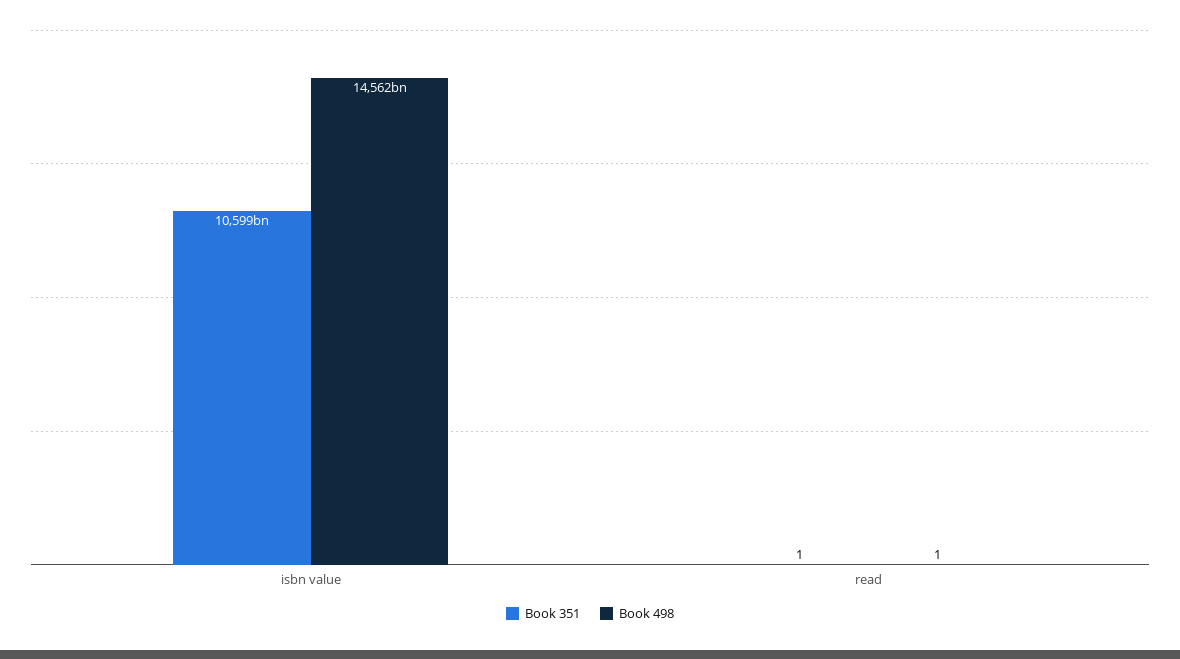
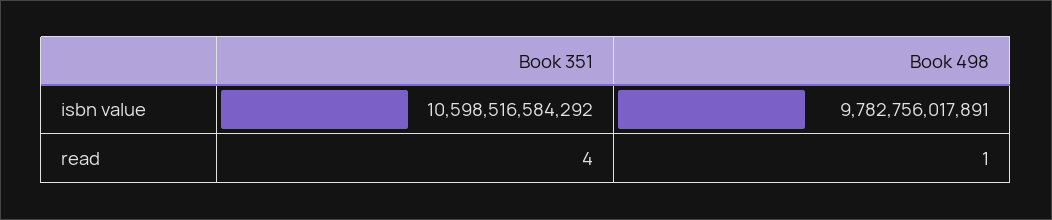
  {
    "Book 351": {
      "isbn value": 10598516584292,
-     "read": 1
+     "read": 4
    },
    "Book 498": {
-     "isbn value": 14562000000000,
+     "isbn value": 9782756017891,
      "read": 1
    }
  }

